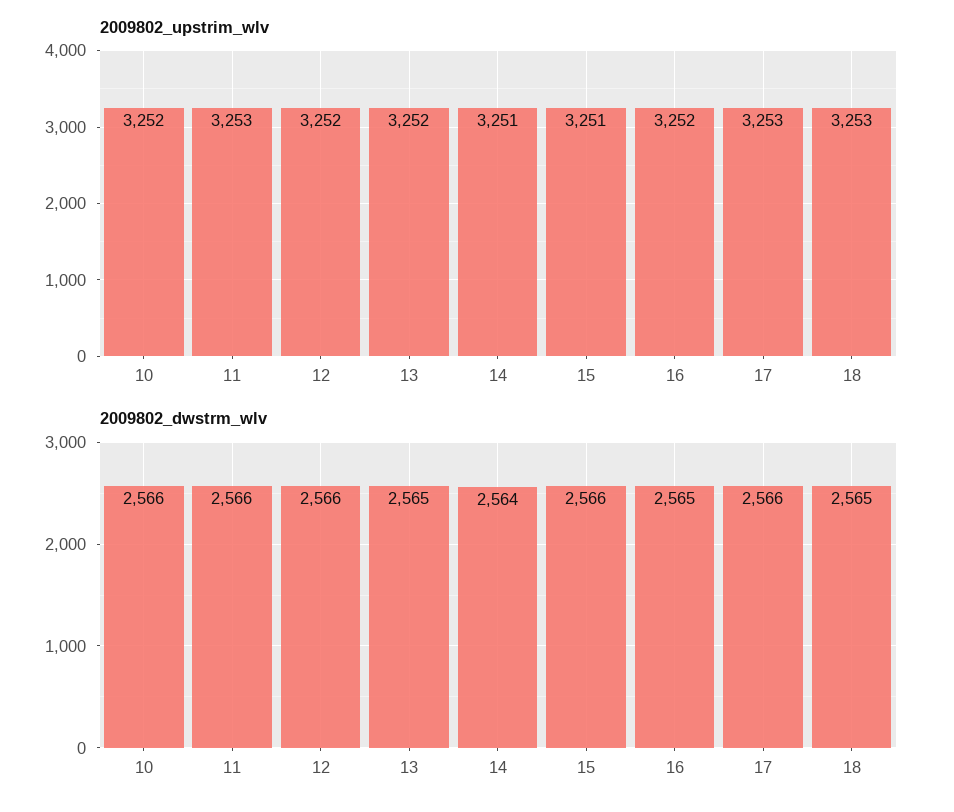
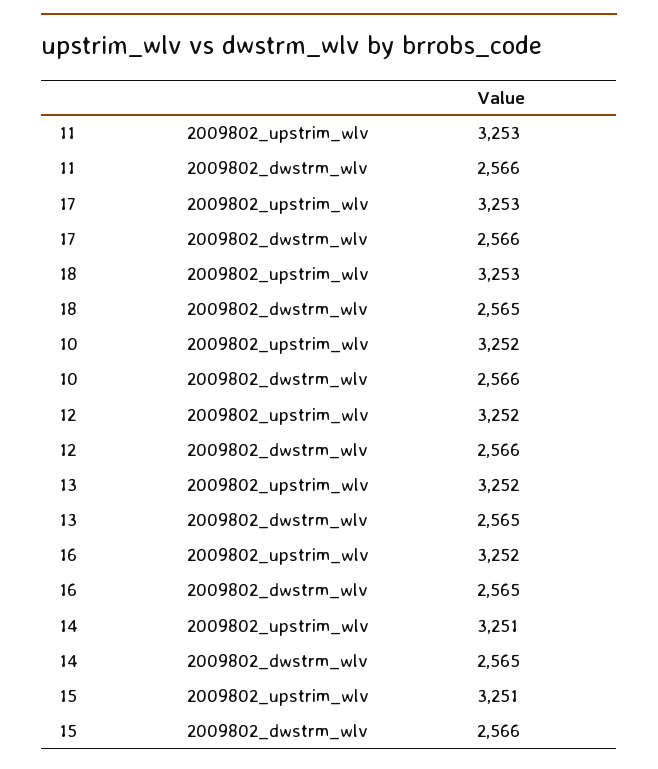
  {
    "2009802_upstrim_wlv": {
      "10": 3252,
      "11": 3253,
      "12": 3252,
      "13": 3252,
      "14": 3251,
      "15": 3251,
      "16": 3252,
      "17": 3253,
      "18": 3253
    },
    "2009802_dwstrm_wlv": {
      "10": 2566,
      "11": 2566,
      "12": 2566,
      "13": 2565,
-     "14": 2564,
+     "14": 2565,
      "15": 2566,
      "16": 2565,
      "17": 2566,
      "18": 2565
    }
  }

